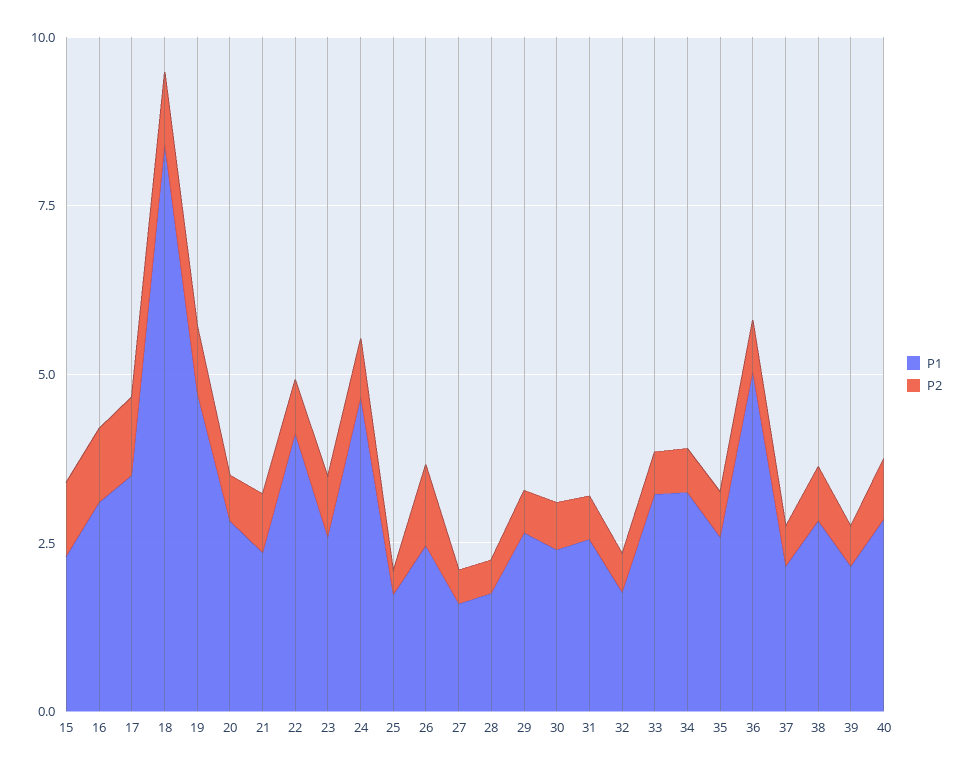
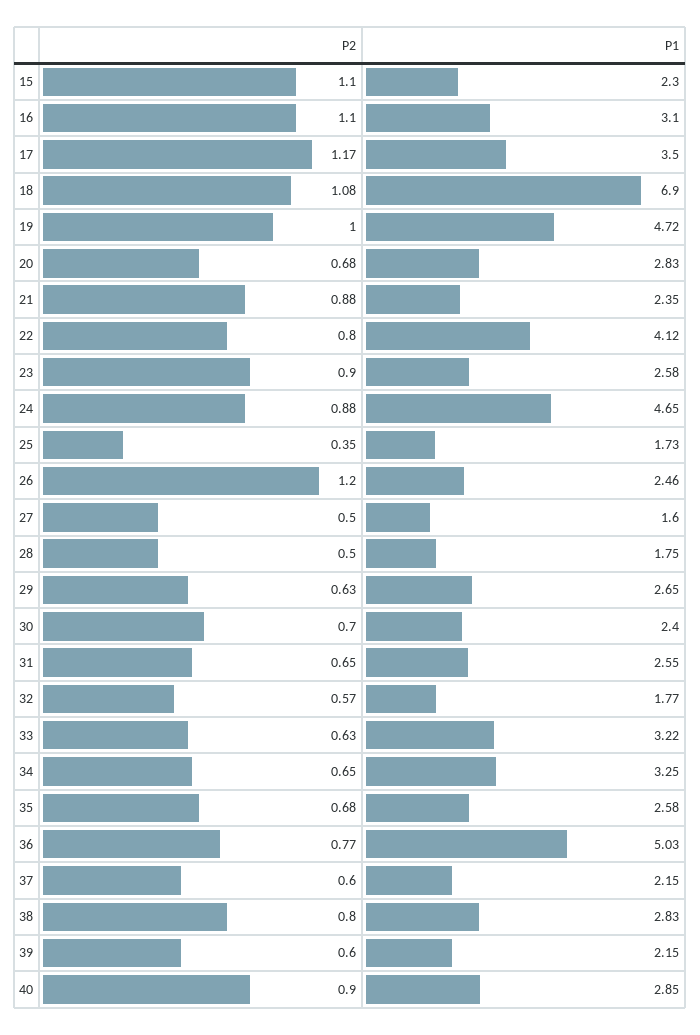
  {
    "P1": {
      "15": 2.3,
      "16": 3.1,
      "17": 3.5,
-     "18": 8.5,
+     "18": 6.9,
      "19": 4.72,
      "20": 2.83,
      "21": 2.35,
      "22": 4.12,
      "23": 2.58,
      "24": 4.65,
      "25": 1.73,
      "26": 2.46,
      "27": 1.6,
      "28": 1.75,
      "29": 2.65,
      "30": 2.4,
      "31": 2.55,
      "32": 1.77,
      "33": 3.22,
      "34": 3.25,
      "35": 2.58,
      "36": 5.03,
      "37": 2.15,
      "38": 2.83,
      "39": 2.15,
      "40": 2.85
    },
    "P2": {
      "15": 1.1,
      "16": 1.1,
      "17": 1.17,
      "18": 1.08,
      "19": 1,
      "20": 0.68,
      "21": 0.88,
      "22": 0.8,
      "23": 0.9,
      "24": 0.88,
      "25": 0.35,
      "26": 1.2,
      "27": 0.5,
      "28": 0.5,
      "29": 0.63,
      "30": 0.7,
      "31": 0.65,
      "32": 0.57,
      "33": 0.63,
      "34": 0.65,
      "35": 0.68,
      "36": 0.77,
      "37": 0.6,
      "38": 0.8,
      "39": 0.6,
      "40": 0.9
    }
  }

